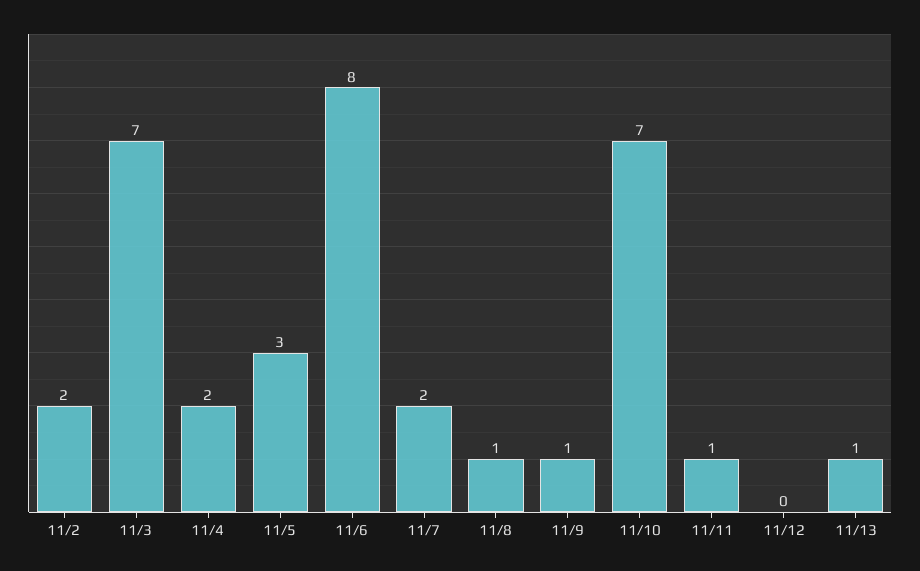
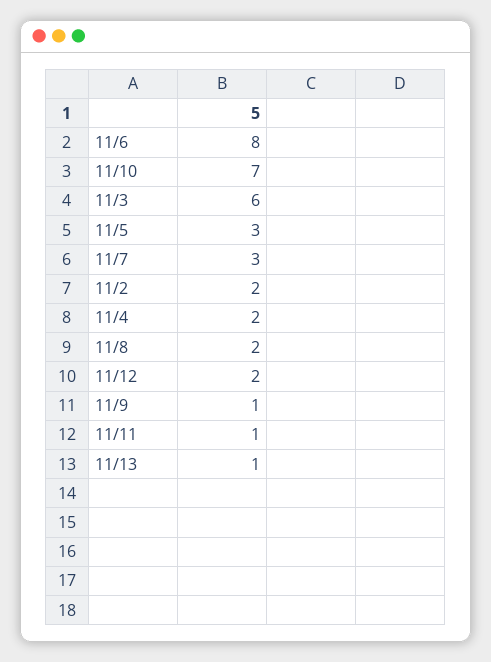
  {
    "11/2": 2,
-   "11/3": 7,
+   "11/3": 6,
    "11/4": 2,
    "11/5": 3,
    "11/6": 8,
-   "11/7": 2,
+   "11/7": 3,
-   "11/8": 1,
+   "11/8": 2,
    "11/9": 1,
    "11/10": 7,
    "11/11": 1,
-   "11/12": 0,
+   "11/12": 2,
    "11/13": 1
  }

